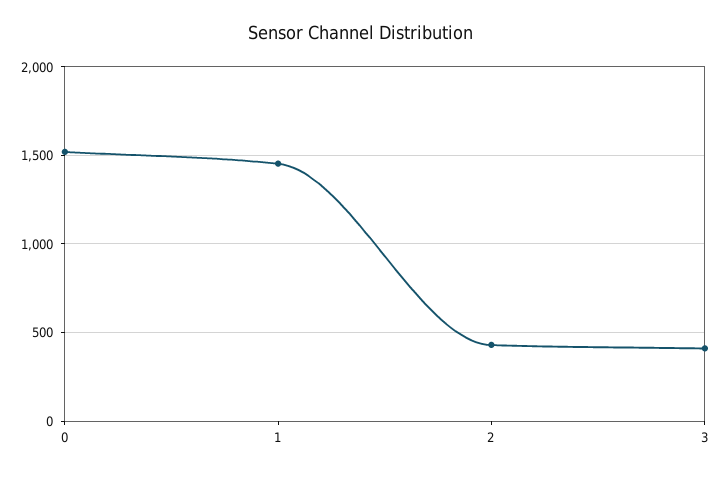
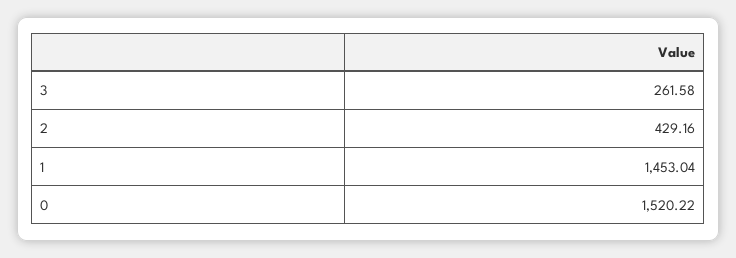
  {
    "0": 1520.22,
    "1": 1453.04,
    "2": 429.16,
-   "3": 400
+   "3": 261.58
  }

